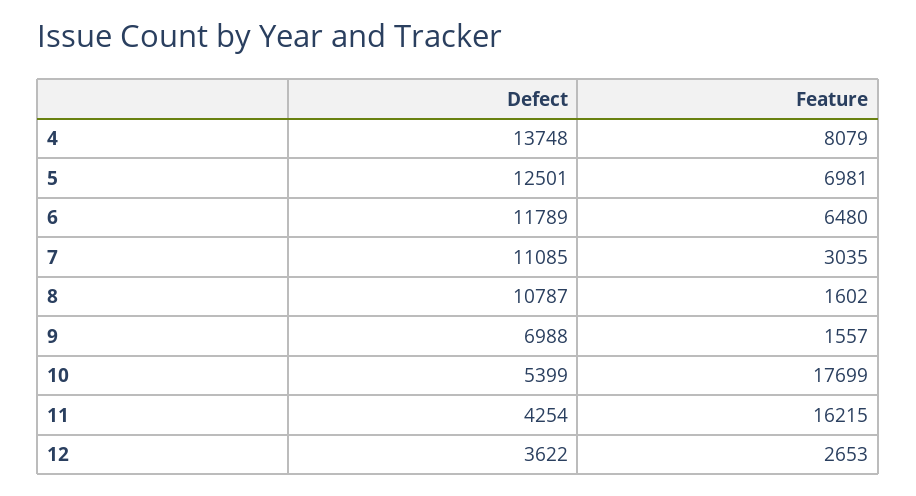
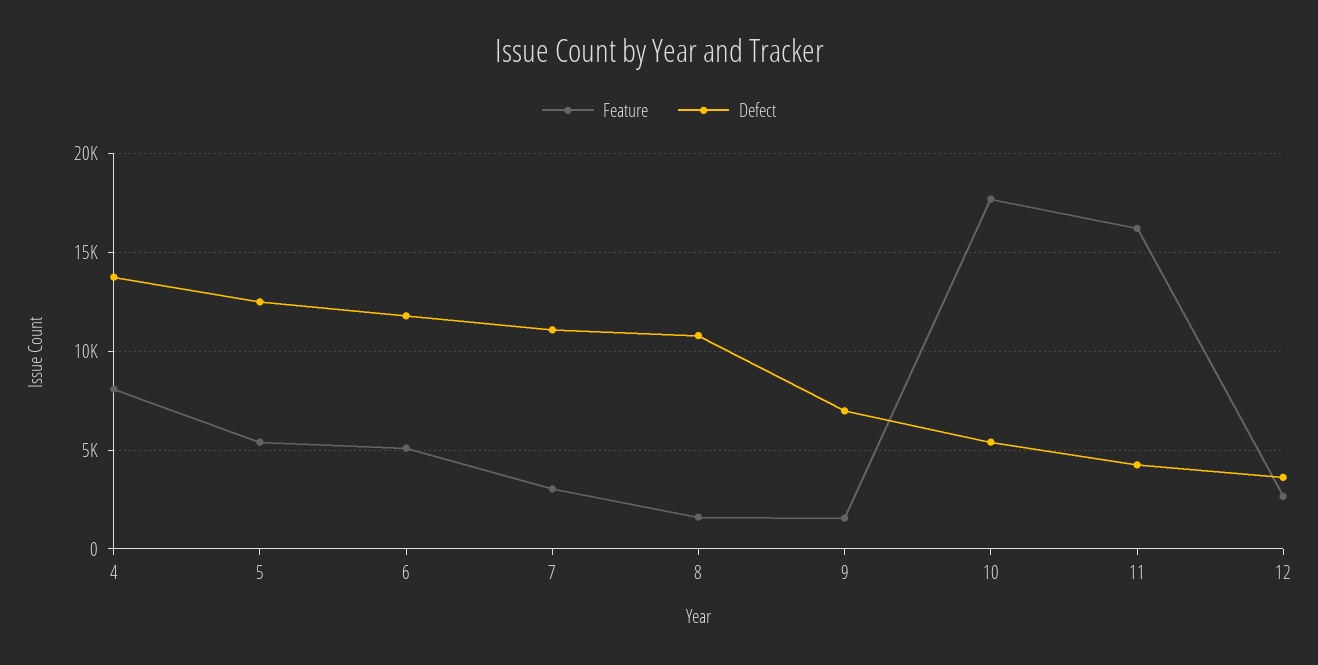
  {
    "Defect": {
      "4": 13748,
      "5": 12501,
      "6": 11789,
      "7": 11085,
      "8": 10787,
      "9": 6988,
      "10": 5399,
      "11": 4254,
      "12": 3622
    },
    "Feature": {
      "4": 8079,
-     "5": 6981,
+     "5": 5500,
-     "6": 6480,
+     "6": 5000,
      "7": 3035,
      "8": 1602,
      "9": 1557,
      "10": 17699,
      "11": 16215,
      "12": 2653
    }
  }

